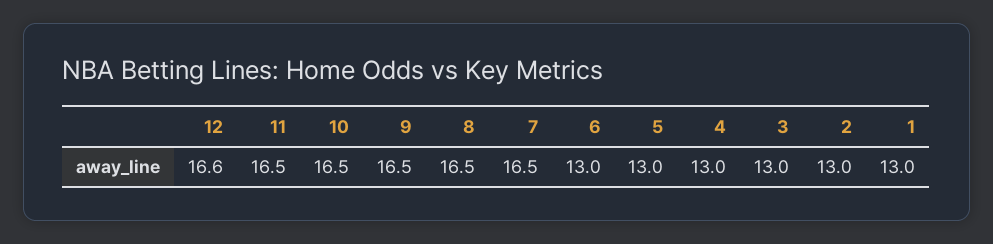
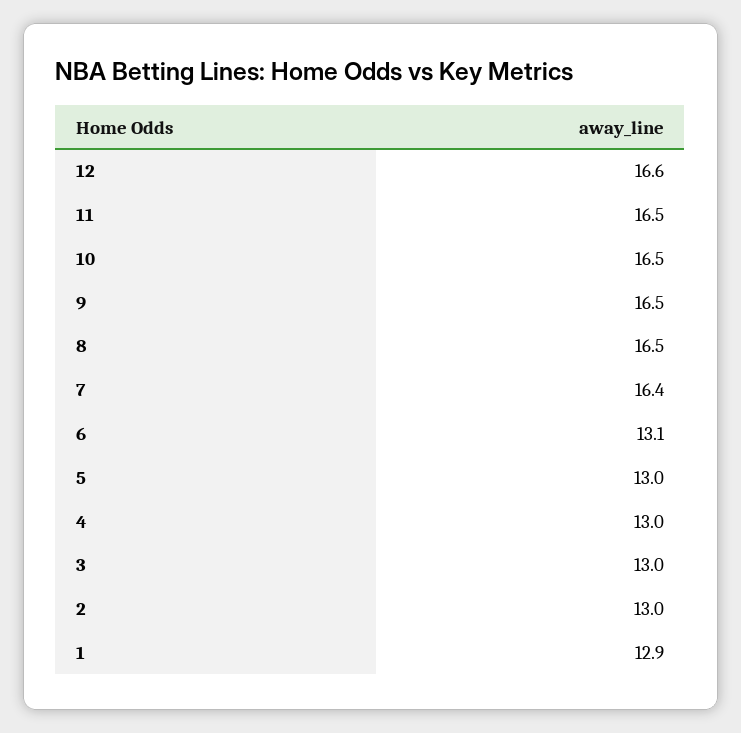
  {
    "12": 16.6,
    "11": 16.5,
    "10": 16.5,
    "9": 16.5,
    "8": 16.5,
-   "7": 16.5,
+   "7": 16.4,
-   "6": 13,
+   "6": 13.1,
    "5": 13,
    "4": 13,
    "3": 13,
    "2": 13,
-   "1": 13
+   "1": 12.9
  }

